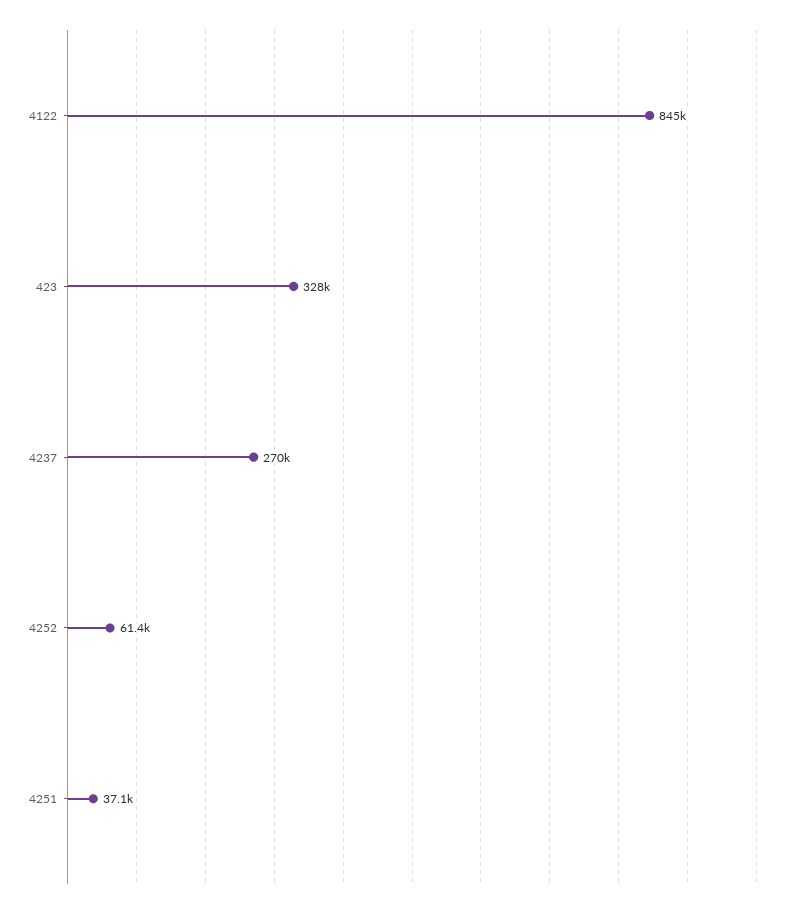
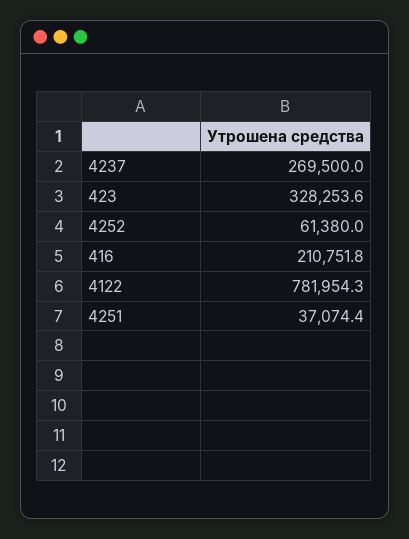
  {
-   "4122": 845000,
+   "4122": 781954.3,
    "423": 328253.6,
    "4237": 269500,
    "4252": 61380,
-   "4251": 37074.4
+   "4251": 37074.4,
+   "416": 210751.8
  }

